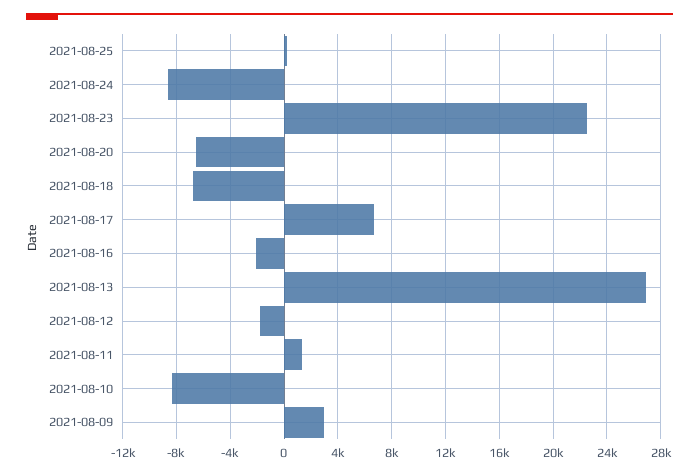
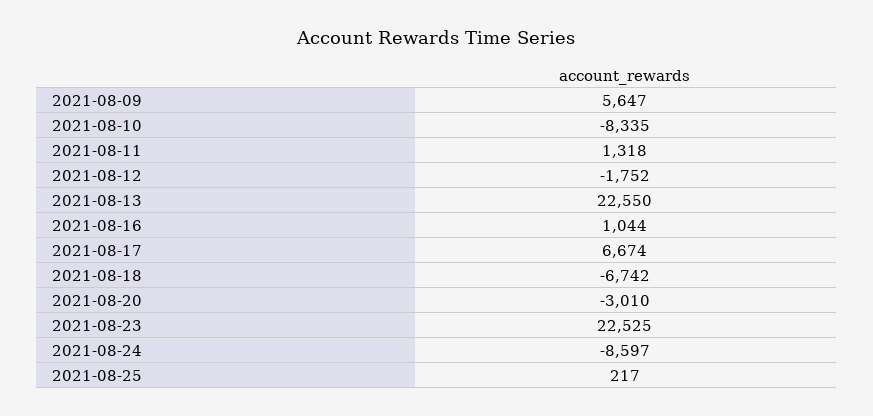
  {
    "2021-08-25": 217,
    "2021-08-24": -8597,
    "2021-08-23": 22525,
-   "2021-08-20": -6500,
+   "2021-08-20": -3010,
    "2021-08-18": -6742,
    "2021-08-17": 6674,
-   "2021-08-16": -2000,
+   "2021-08-16": 1044,
-   "2021-08-13": 27000,
+   "2021-08-13": 22550,
    "2021-08-12": -1752,
    "2021-08-11": 1318,
    "2021-08-10": -8335,
-   "2021-08-09": 3000
+   "2021-08-09": 5647
  }

